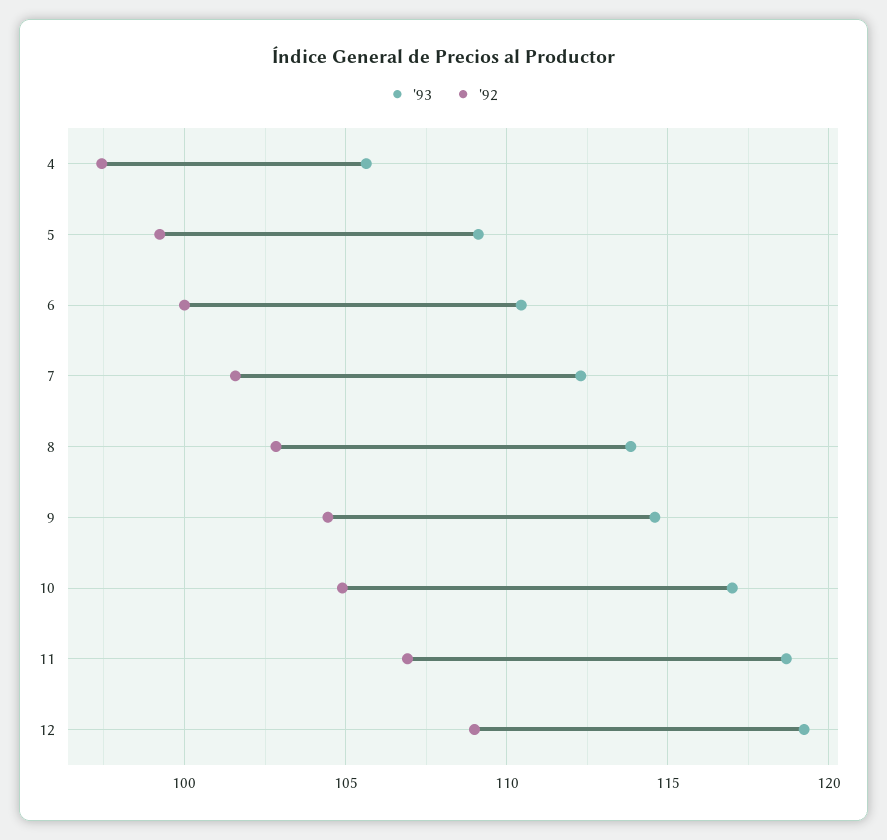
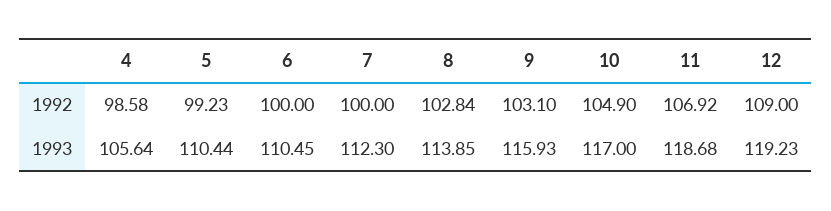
  {
    "'93": {
      "4": 105.64,
-     "5": 109,
+     "5": 110.44,
      "6": 110.45,
      "7": 112.3,
      "8": 113.85,
-     "9": 114.5,
+     "9": 115.93,
      "10": 117,
      "11": 118.68,
      "12": 119.23
    },
    "'92": {
-     "4": 97.5,
+     "4": 98.58,
      "5": 99.23,
      "6": 100,
-     "7": 101.5,
+     "7": 100,
      "8": 102.84,
-     "9": 104.5,
+     "9": 103.1,
      "10": 104.9,
      "11": 106.92,
      "12": 109
    }
  }

